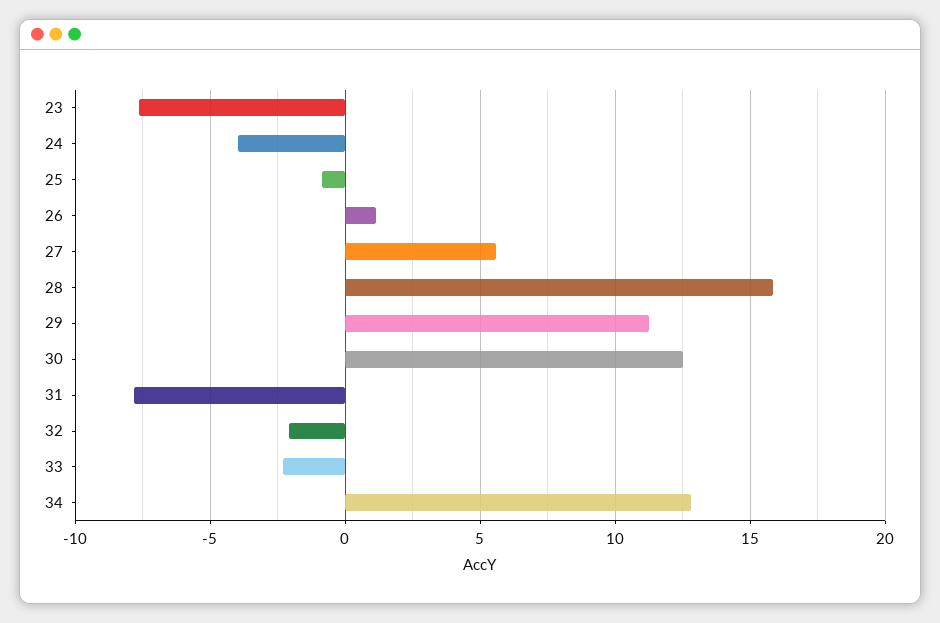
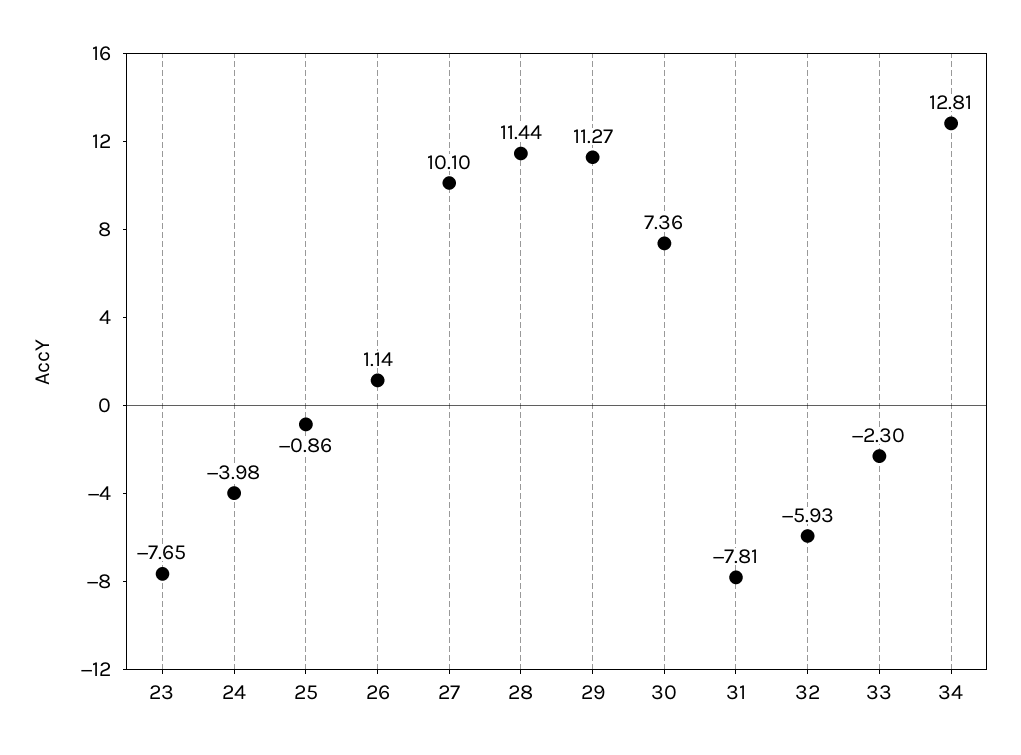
  {
    "23": -7.65,
    "24": -3.98,
    "25": -0.86,
    "26": 1.14,
-   "27": 5.5,
+   "27": 10.1,
-   "28": 16,
+   "28": 11.44,
    "29": 11.27,
-   "30": 12.5,
+   "30": 7.36,
    "31": -7.81,
-   "32": -2,
+   "32": -5.93,
    "33": -2.3,
    "34": 12.81
  }

